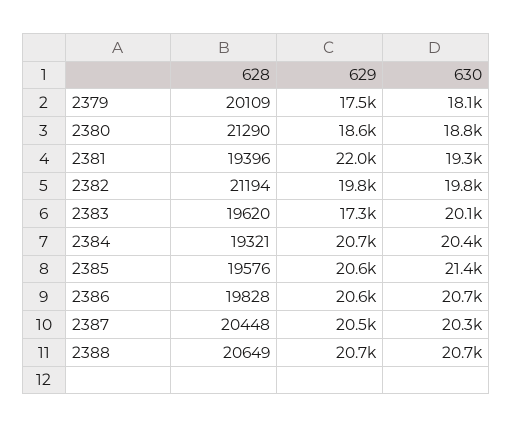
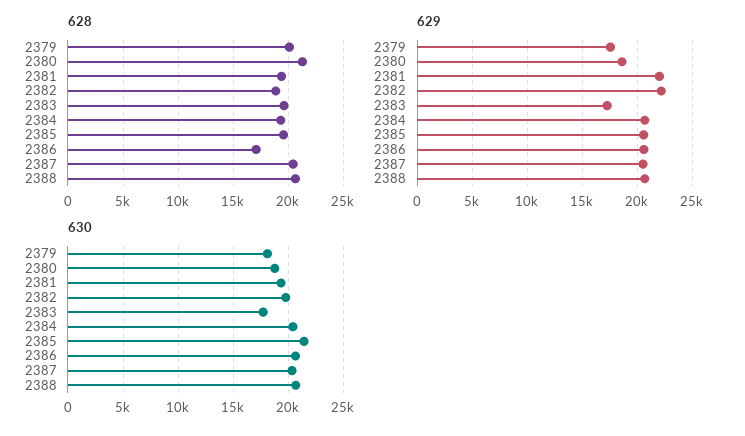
  {
    "628": {
      "2379": 20109,
      "2380": 21290,
      "2381": 19396,
-     "2382": 21194,
+     "2382": 19000,
      "2383": 19620,
      "2384": 19321,
      "2385": 19576,
-     "2386": 19828,
+     "2386": 17000,
      "2387": 20448,
      "2388": 20649
    },
    "629": {
      "2379": 17500,
      "2380": 18600,
      "2381": 22000,
-     "2382": 19800,
+     "2382": 22000,
      "2383": 17300,
      "2384": 20700,
      "2385": 20600,
      "2386": 20600,
      "2387": 20500,
      "2388": 20700
    },
    "630": {
      "2379": 18100,
      "2380": 18800,
      "2381": 19300,
      "2382": 19800,
-     "2383": 20100,
+     "2383": 18000,
      "2384": 20400,
      "2385": 21400,
      "2386": 20700,
      "2387": 20300,
      "2388": 20700
    }
  }

